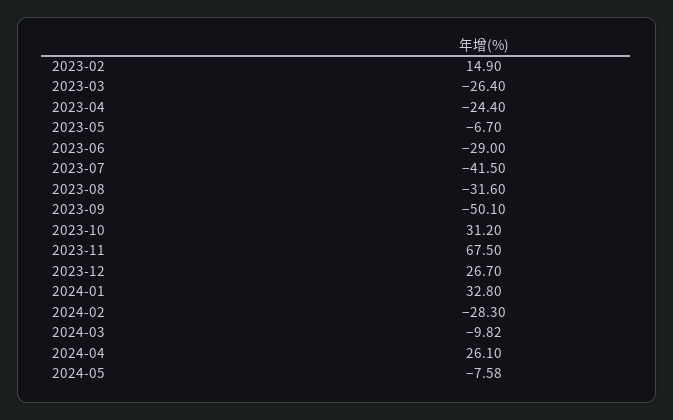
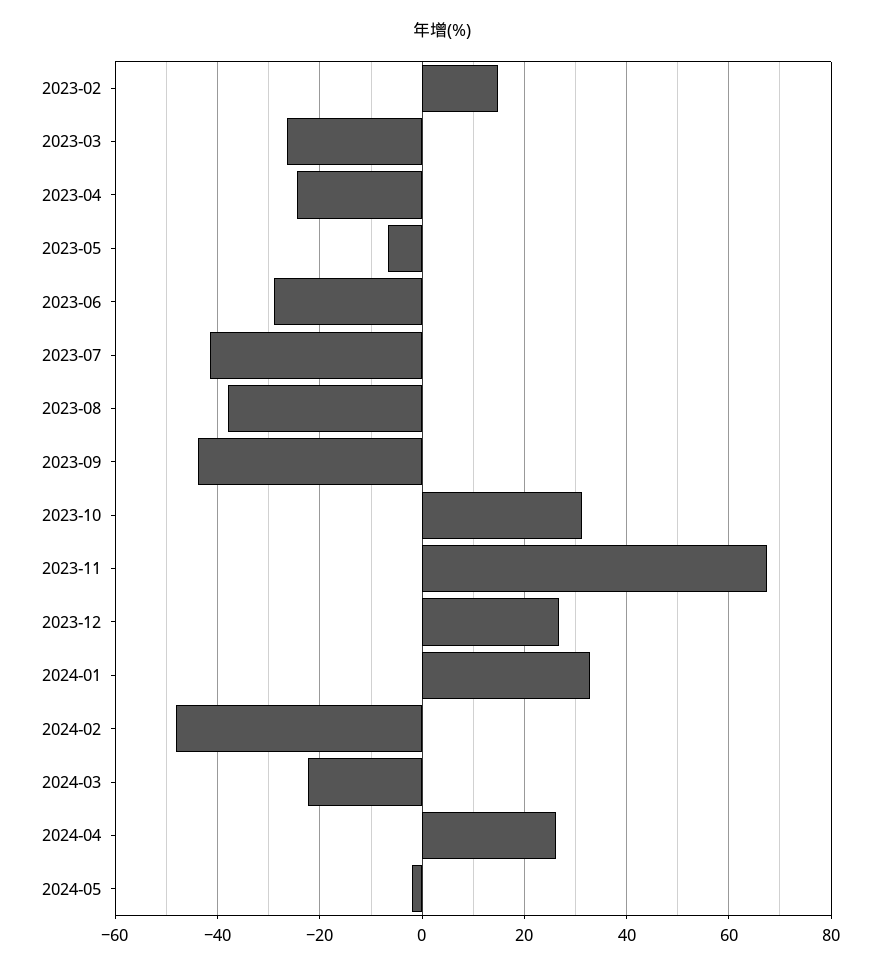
  {
    "2023-02": 14.9,
    "2023-03": -26.4,
    "2023-04": -24.4,
    "2023-05": -6.7,
    "2023-06": -29,
    "2023-07": -41.5,
-   "2023-08": -31.6,
+   "2023-08": -38,
-   "2023-09": -50.1,
+   "2023-09": -44,
    "2023-10": 31.2,
    "2023-11": 67.5,
    "2023-12": 26.7,
    "2024-01": 32.8,
-   "2024-02": -28.3,
+   "2024-02": -48,
-   "2024-03": -9.82,
+   "2024-03": -22,
    "2024-04": 26.1,
-   "2024-05": -7.58
+   "2024-05": -2
  }

